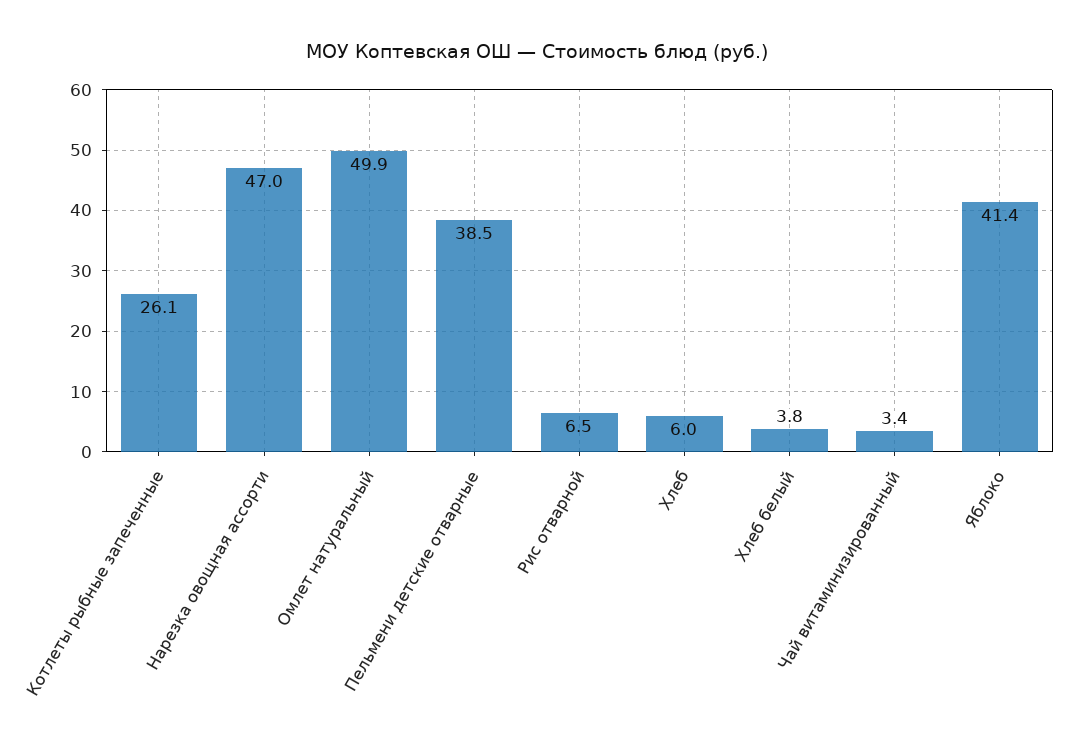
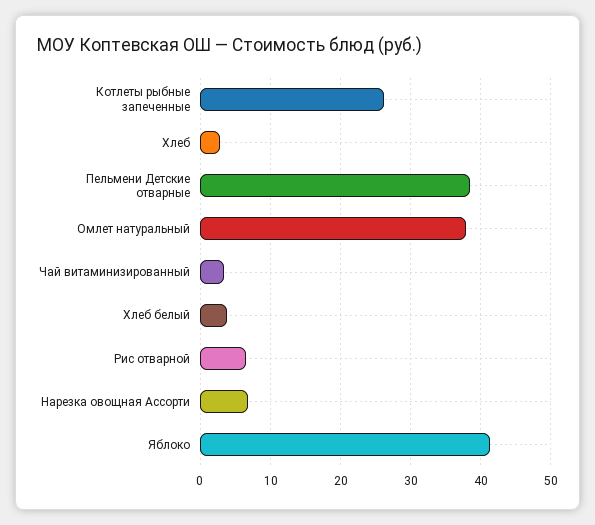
  {
    "Котлеты рыбные запеченные": 26.1,
-   "Нарезка овощная ассорти": 47,
+   "Нарезка овощная ассорти": 7,
-   "Омлет натуральный": 49.9,
+   "Омлет натуральный": 38,
    "Пельмени детские отварные": 38.5,
    "Рис отварной": 6.5,
-   "Хлеб": 6,
+   "Хлеб": 3,
    "Хлеб белый": 3.8,
    "Чай витаминизированный": 3.4,
    "Яблоко": 41.4
  }

